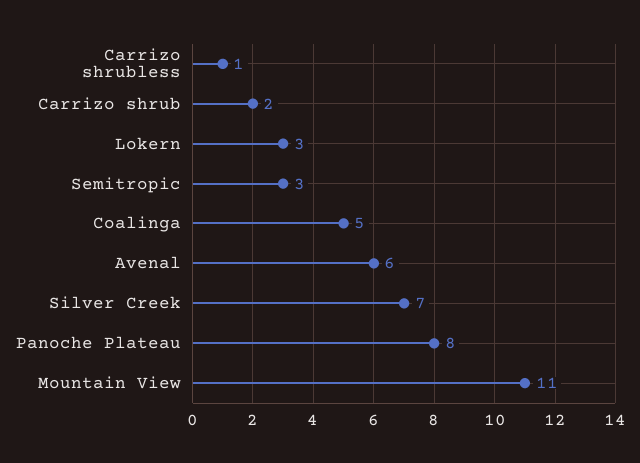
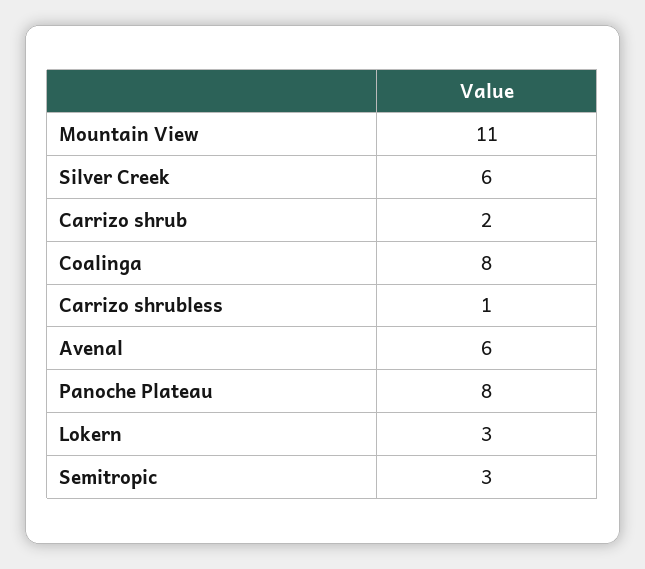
  {
    "Carrizo shrubless": 1,
    "Carrizo shrub": 2,
    "Lokern": 3,
    "Semitropic": 3,
-   "Coalinga": 5,
+   "Coalinga": 8,
    "Avenal": 6,
-   "Silver Creek": 7,
+   "Silver Creek": 6,
    "Panoche Plateau": 8,
    "Mountain View": 11
  }

